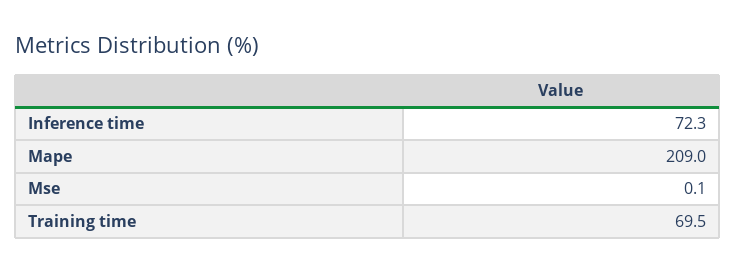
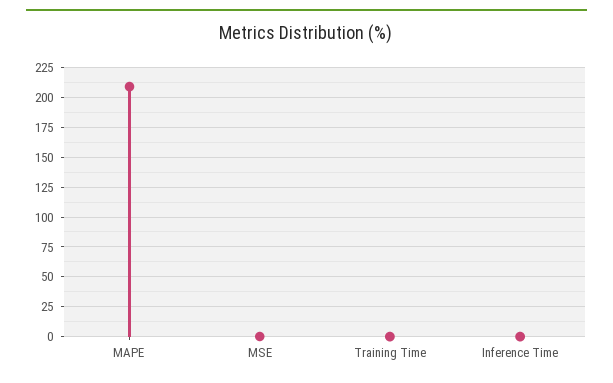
  {
-   "Inference time": 72.3,
+   "Inference time": 0,
    "Mape": 209,
    "Mse": 0.1,
-   "Training time": 69.5
+   "Training time": 0
  }

